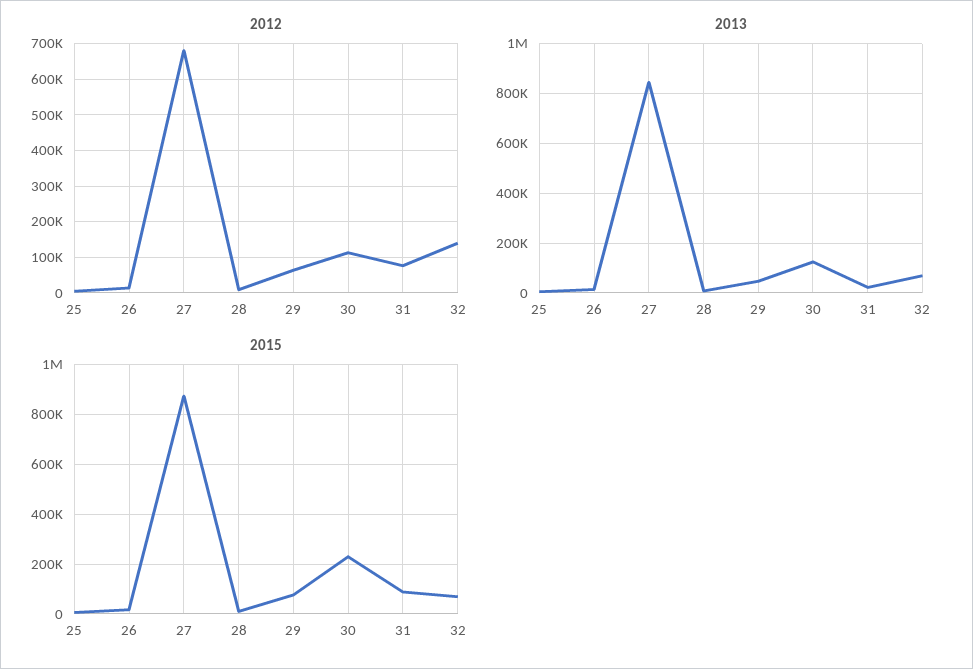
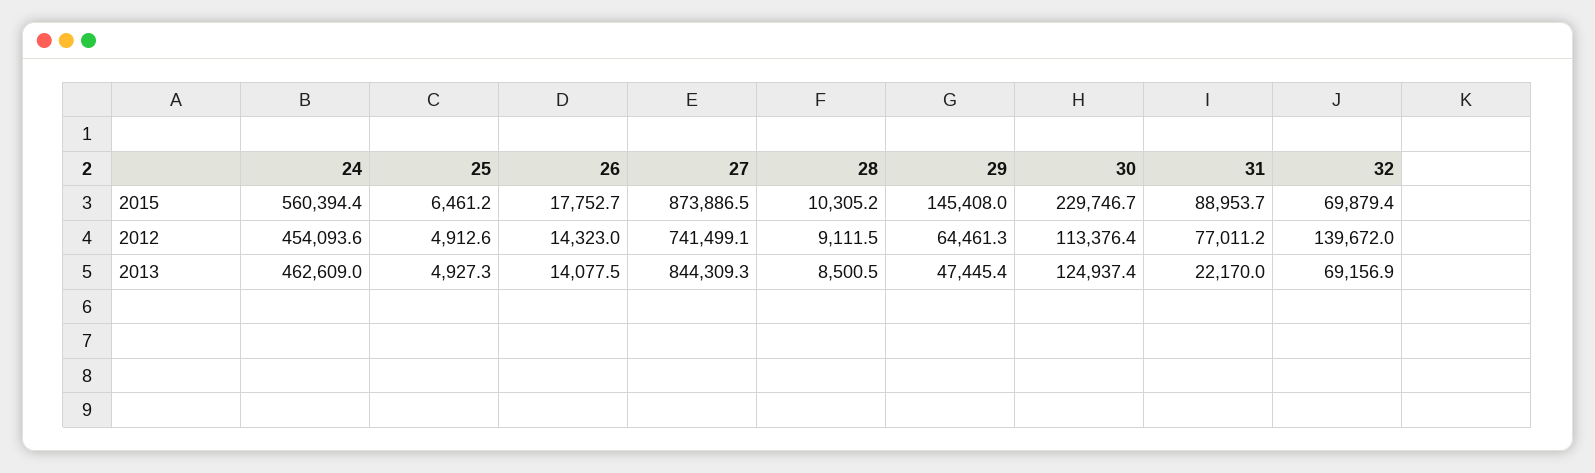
  {
    "2012": {
      "25": 4912.6,
      "26": 14323,
-     "27": 680000,
+     "27": 741499.1,
      "28": 9111.5,
      "29": 64461.3,
      "30": 113376.4,
      "31": 77011.2,
-     "32": 139672
+     "32": 139672,
+     "24": 454093.6
    },
    "2013": {
      "25": 4927.3,
      "26": 14077.5,
      "27": 844309.3,
      "28": 8500.5,
      "29": 47445.4,
      "30": 124937.4,
      "31": 22170,
-     "32": 69156.9
+     "32": 69156.9,
+     "24": 462609
    },
    "2015": {
      "25": 6461.2,
      "26": 17752.7,
      "27": 873886.5,
      "28": 10305.2,
-     "29": 75000,
+     "29": 145408,
      "30": 229746.7,
      "31": 88953.7,
-     "32": 69879.4
+     "32": 69879.4,
+     "24": 560394.4
    }
  }

